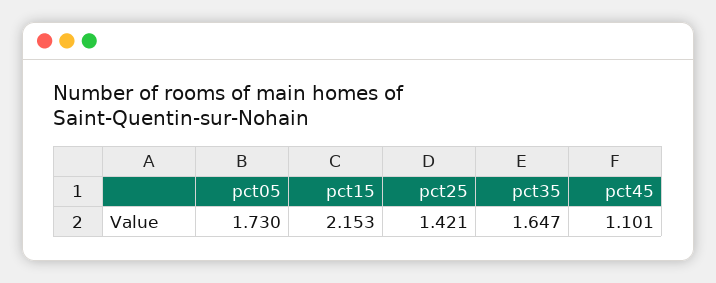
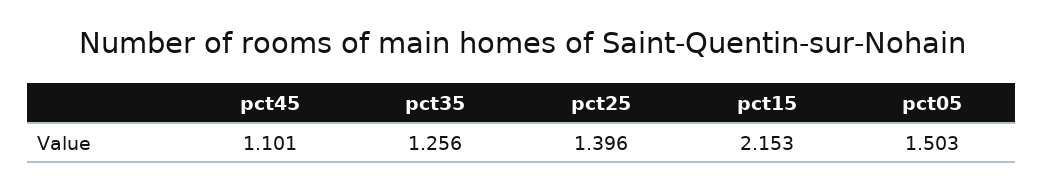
  {
-   "pct05": 1.73,
+   "pct05": 1.503,
    "pct15": 2.153,
-   "pct25": 1.421,
+   "pct25": 1.396,
-   "pct35": 1.647,
+   "pct35": 1.256,
    "pct45": 1.101
  }

